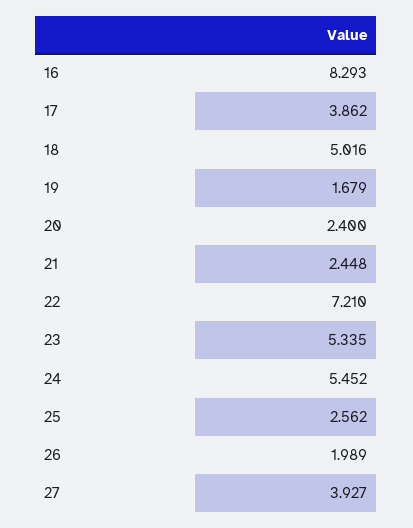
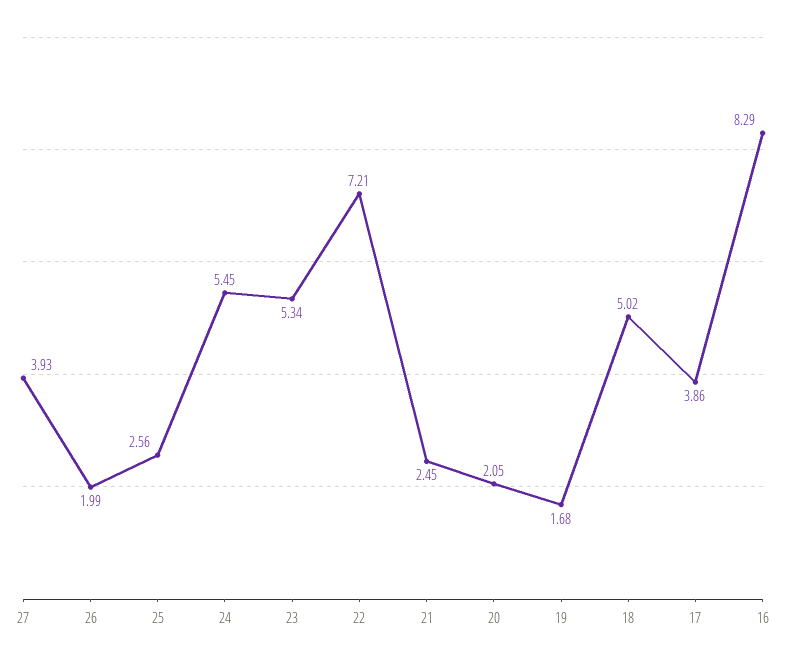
  {
    "16": 8.293,
    "17": 3.862,
    "18": 5.016,
    "19": 1.679,
-   "20": 2.4,
+   "20": 2.05,
    "21": 2.448,
    "22": 7.21,
    "23": 5.335,
    "24": 5.452,
    "25": 2.562,
    "26": 1.989,
    "27": 3.927
  }

